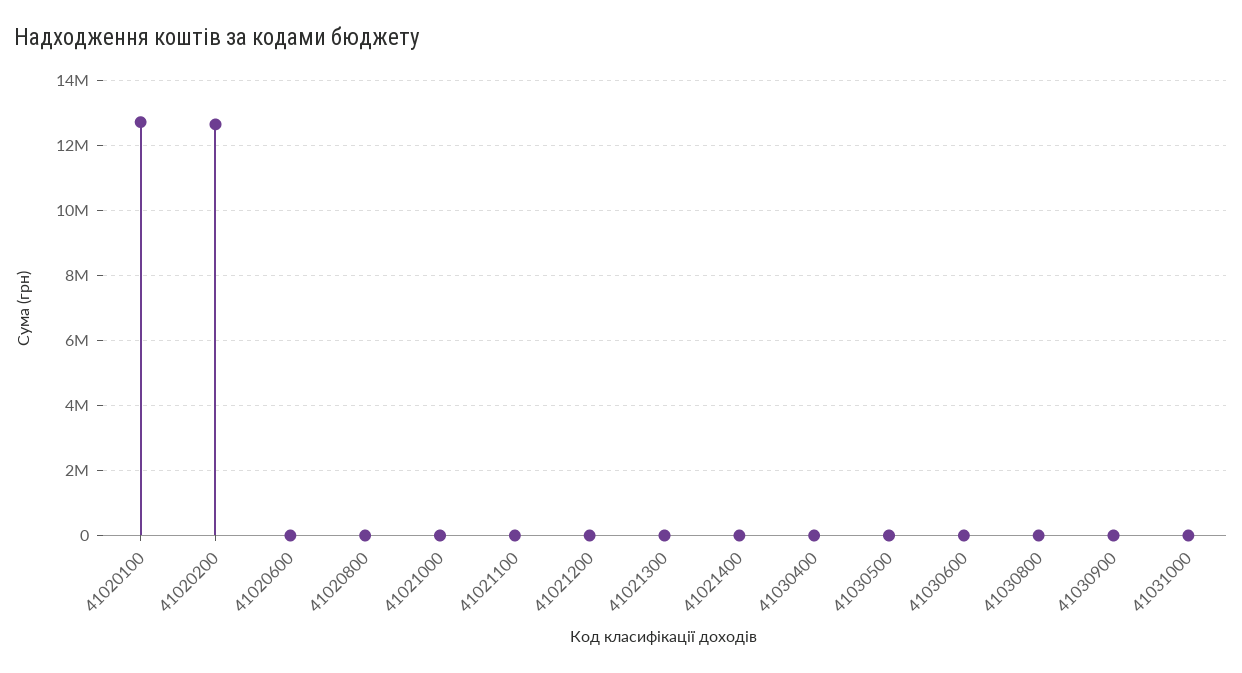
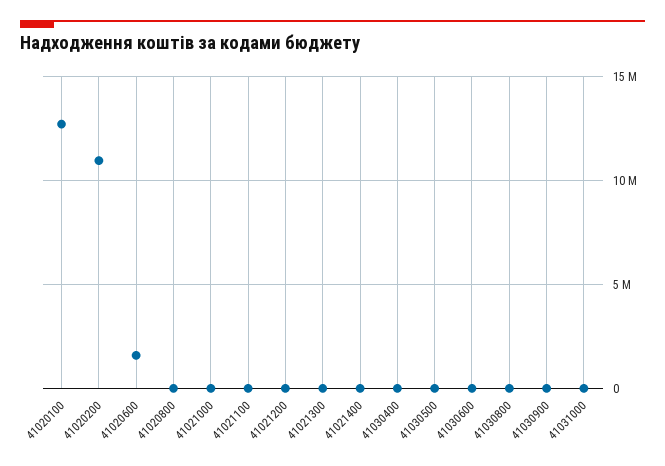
  {
    "41020100": 12800000,
-   "41020200": 12600000,
+   "41020200": 11000000,
-   "41020600": 0,
+   "41020600": 1500000,
    "41020800": 0,
    "41021000": 0,
    "41021100": 0,
    "41021200": 0,
    "41021300": 0,
    "41021400": 0,
    "41030400": 0,
    "41030500": 0,
    "41030600": 0,
    "41030800": 0,
    "41030900": 0,
    "41031000": 0
  }

